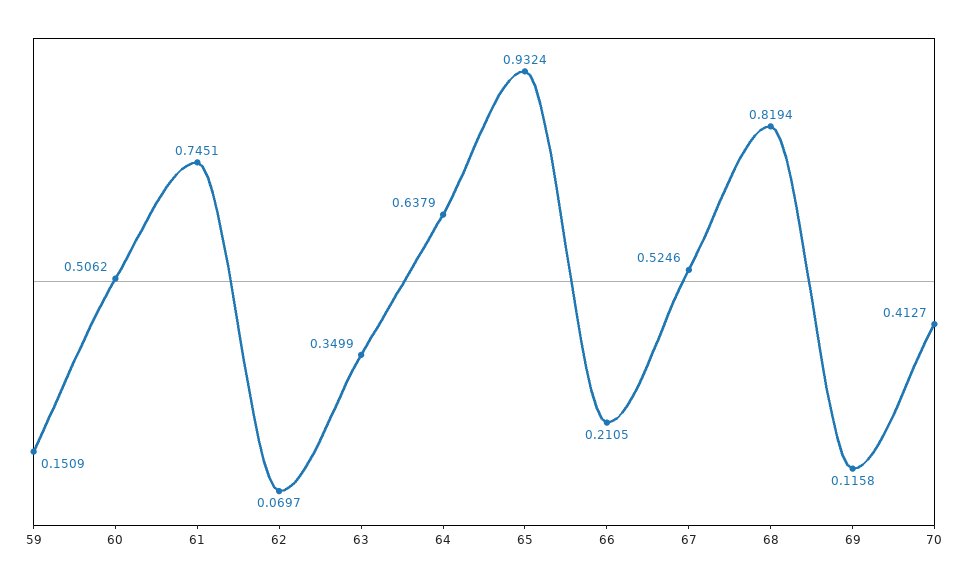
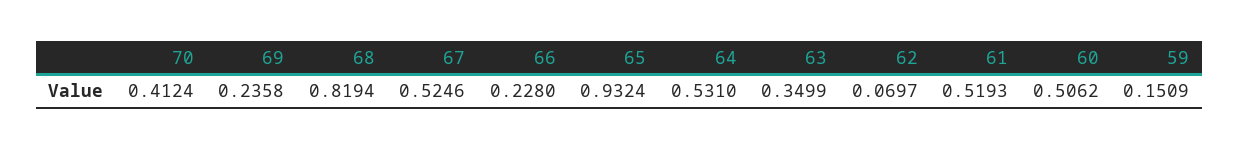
  {
    "59": 0.1509,
    "60": 0.5062,
-   "61": 0.7451,
+   "61": 0.5193,
    "62": 0.0697,
    "63": 0.3499,
-   "64": 0.6379,
+   "64": 0.531,
    "65": 0.9324,
-   "66": 0.2105,
+   "66": 0.228,
    "67": 0.5246,
    "68": 0.8194,
-   "69": 0.1158,
+   "69": 0.2358,
-   "70": 0.4127
+   "70": 0.4124
  }

